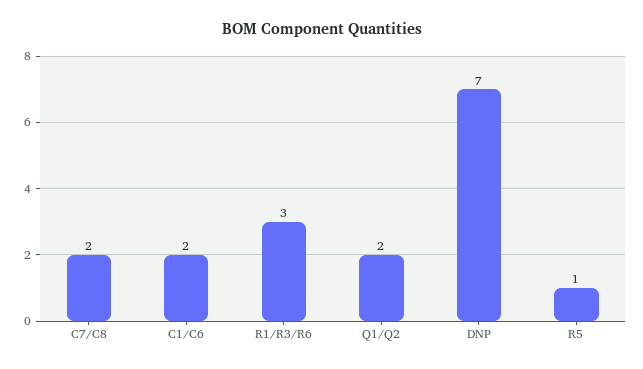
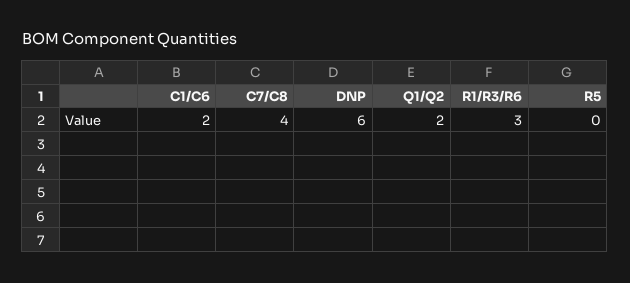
  {
-   "C7/C8": 2,
+   "C7/C8": 4,
    "C1/C6": 2,
    "R1/R3/R6": 3,
    "Q1/Q2": 2,
-   "DNP": 7,
+   "DNP": 6,
-   "R5": 1
+   "R5": 0
  }

